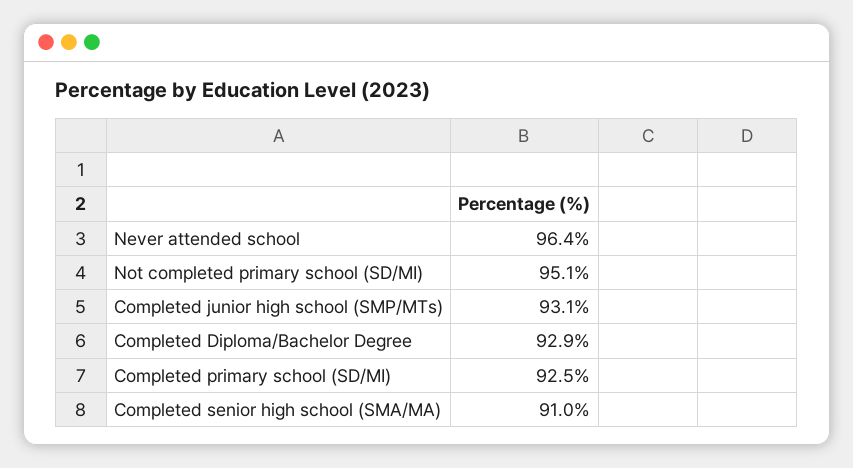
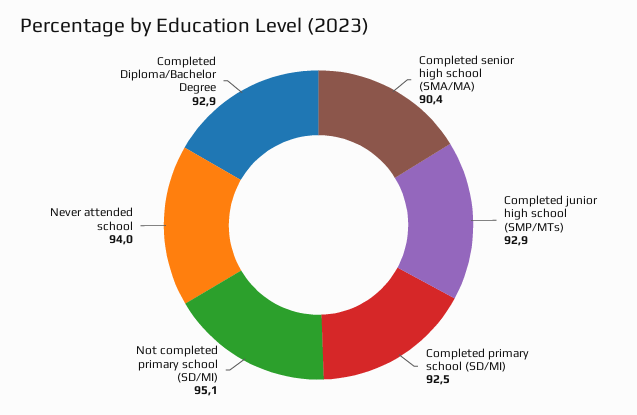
  {
-   "Never attended school": 96.4,
+   "Never attended school": 94,
    "Not completed primary school (SD/MI)": 95.1,
-   "Completed junior high school (SMP/MTs)": 93.1,
+   "Completed junior high school (SMP/MTs)": 92.9,
    "Completed Diploma/Bachelor Degree": 92.9,
    "Completed primary school (SD/MI)": 92.5,
-   "Completed senior high school (SMA/MA)": 91
+   "Completed senior high school (SMA/MA)": 90.4
  }

